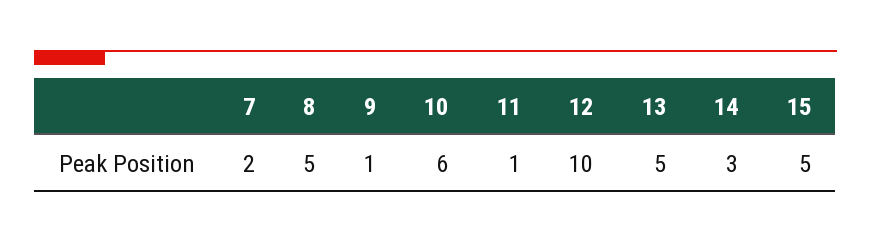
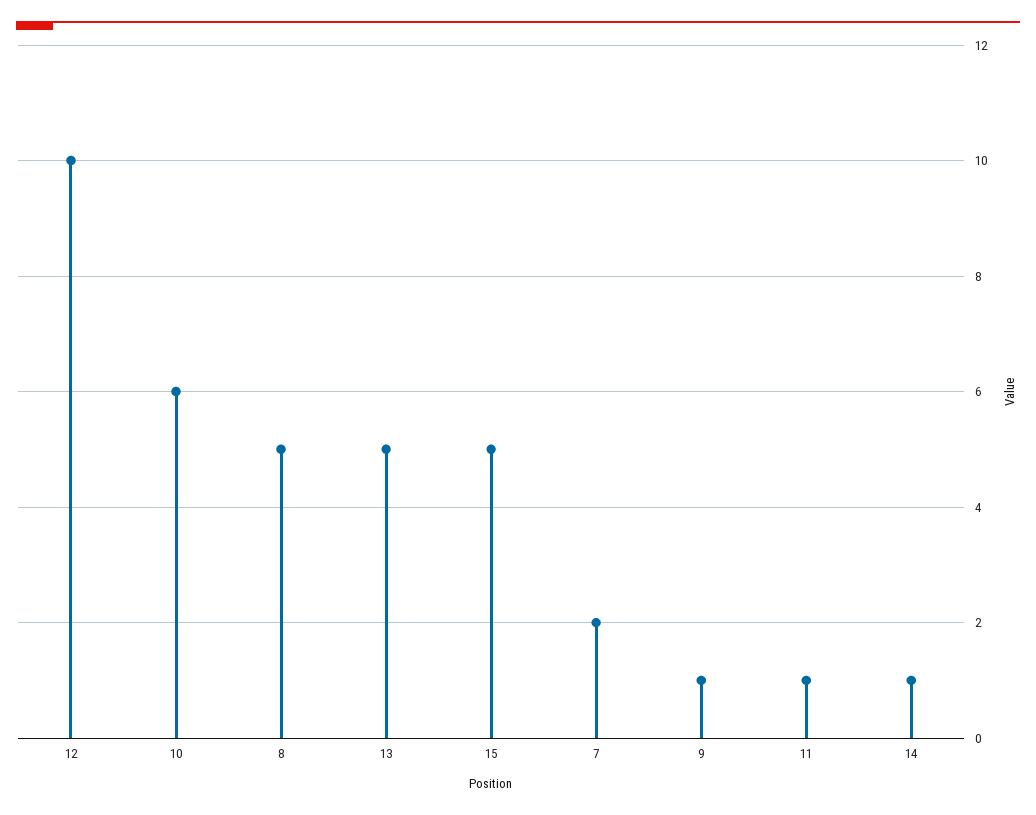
  {
    "7": 2,
    "8": 5,
    "9": 1,
    "10": 6,
    "11": 1,
    "12": 10,
    "13": 5,
-   "14": 3,
+   "14": 1,
    "15": 5
  }

